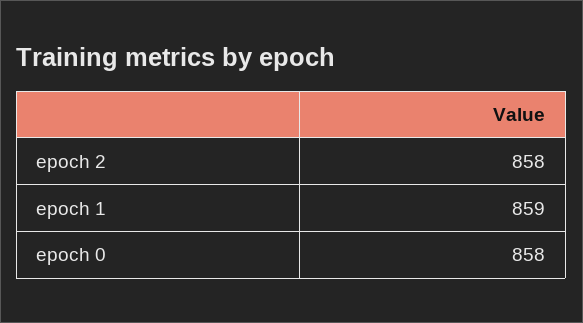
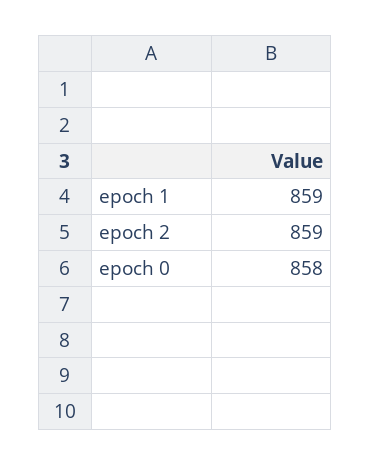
  {
-   "epoch 2": 858,
+   "epoch 2": 859,
    "epoch 1": 859,
    "epoch 0": 858
  }

